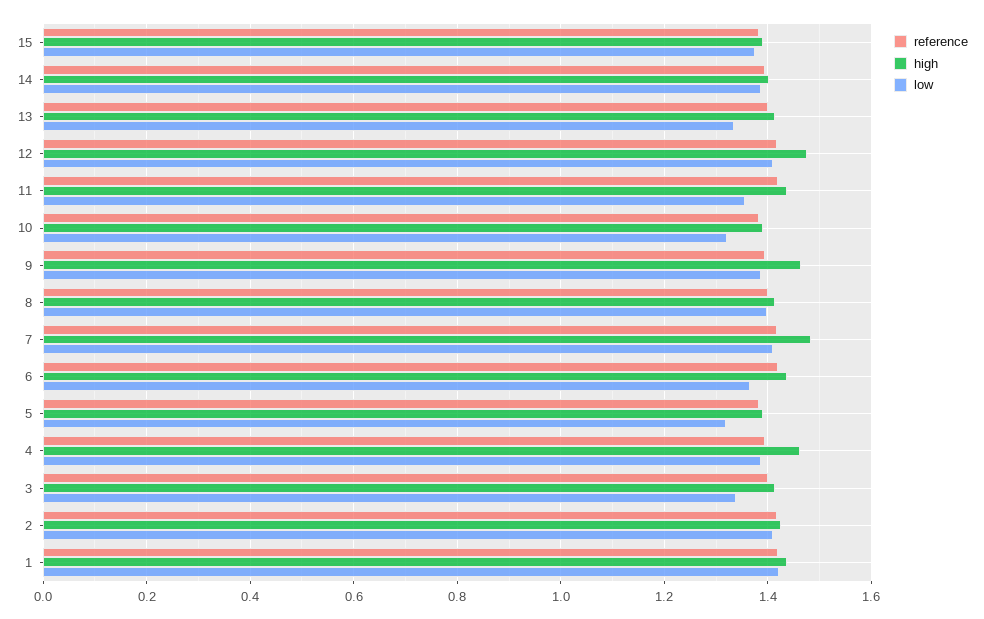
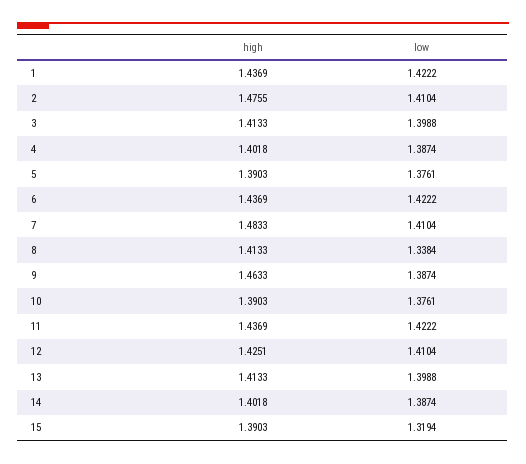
  {
-   "reference": {
-     "15": 1.38,
-     "14": 1.4,
-     "13": 1.4,
-     "12": 1.42,
-     "11": 1.42,
-     "10": 1.38,
-     "9": 1.4,
-     "8": 1.4,
-     "7": 1.42,
-     "6": 1.42,
-     "5": 1.38,
-     "4": 1.4,
-     "3": 1.4,
-     "2": 1.42,
-     "1": 1.42
-   },
    "high": {
      "15": 1.3903,
      "14": 1.4018,
      "13": 1.4133,
-     "12": 1.48,
+     "12": 1.4251,
      "11": 1.4369,
      "10": 1.3903,
      "9": 1.4633,
      "8": 1.4133,
      "7": 1.4833,
      "6": 1.4369,
      "5": 1.3903,
-     "4": 1.46,
+     "4": 1.4018,
      "3": 1.4133,
-     "2": 1.42,
+     "2": 1.4755,
      "1": 1.4369
    },
    "low": {
-     "15": 1.38,
+     "15": 1.3194,
      "14": 1.3874,
-     "13": 1.34,
+     "13": 1.3988,
      "12": 1.4104,
-     "11": 1.36,
+     "11": 1.4222,
-     "10": 1.32,
+     "10": 1.3761,
      "9": 1.3874,
-     "8": 1.4,
+     "8": 1.3384,
      "7": 1.4104,
-     "6": 1.36,
+     "6": 1.4222,
-     "5": 1.32,
+     "5": 1.3761,
      "4": 1.3874,
-     "3": 1.34,
+     "3": 1.3988,
      "2": 1.4104,
      "1": 1.4222
    }
  }

